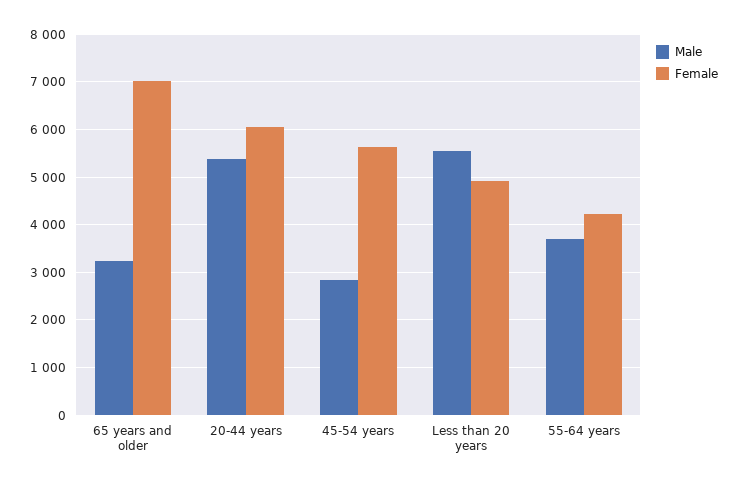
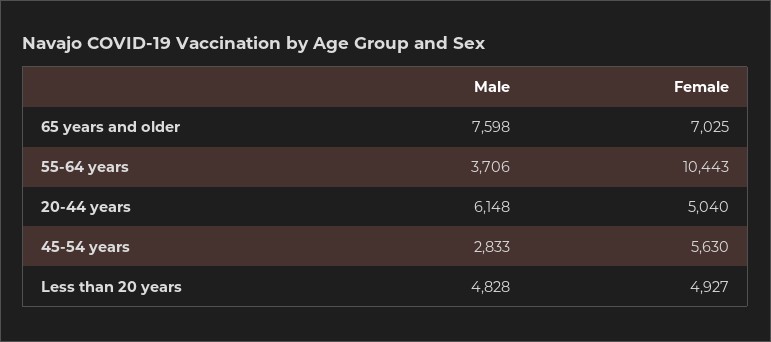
  {
    "Male": {
-     "65 years and older": 3200,
+     "65 years and older": 7598,
-     "20-44 years": 5400,
+     "20-44 years": 6148,
      "45-54 years": 2833,
-     "Less than 20 years": 5600,
+     "Less than 20 years": 4828,
      "55-64 years": 3706
    },
    "Female": {
      "65 years and older": 7025,
-     "20-44 years": 6000,
+     "20-44 years": 5040,
      "45-54 years": 5630,
      "Less than 20 years": 4927,
-     "55-64 years": 4200
+     "55-64 years": 10443
    }
  }

